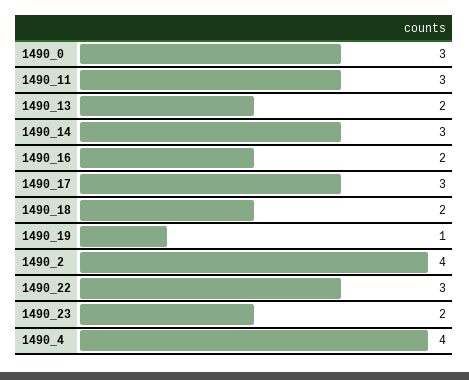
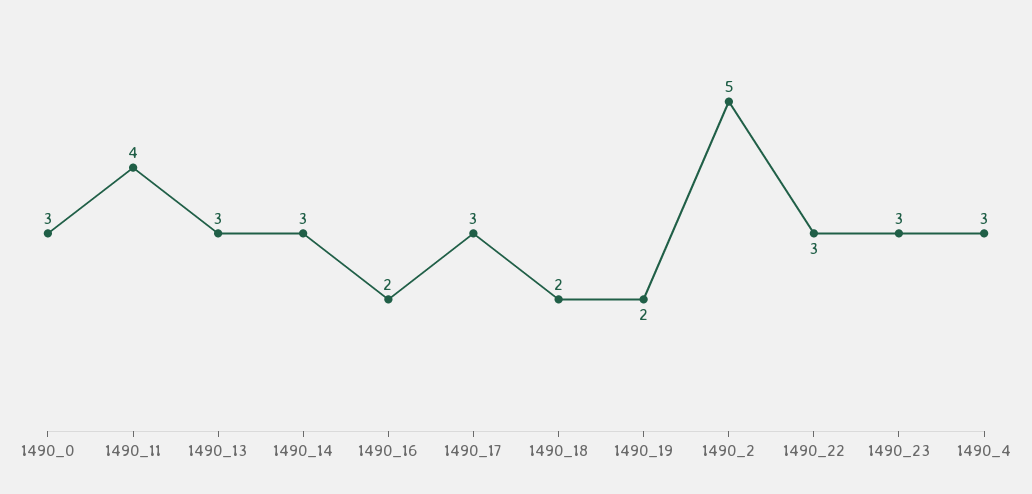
  {
    "1490_0": 3,
-   "1490_11": 3,
+   "1490_11": 4,
-   "1490_13": 2,
+   "1490_13": 3,
    "1490_14": 3,
    "1490_16": 2,
    "1490_17": 3,
    "1490_18": 2,
-   "1490_19": 1,
+   "1490_19": 2,
-   "1490_2": 4,
+   "1490_2": 5,
    "1490_22": 3,
-   "1490_23": 2,
+   "1490_23": 3,
-   "1490_4": 4
+   "1490_4": 3
  }

